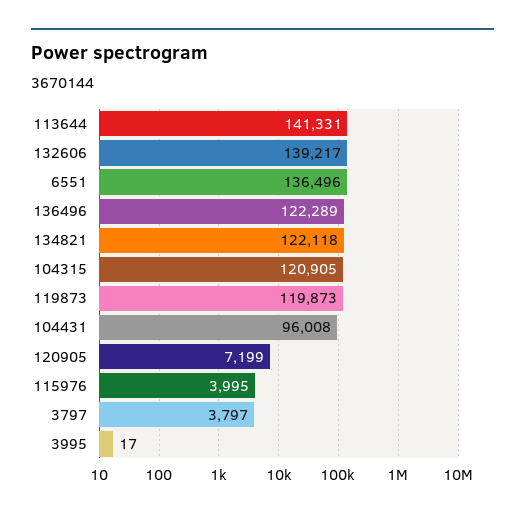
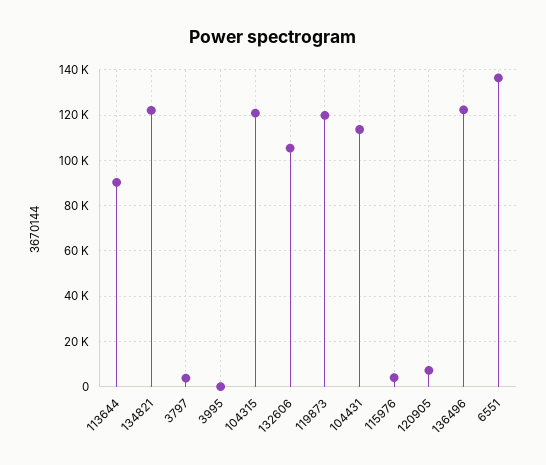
  {
-   "113644": 141331,
+   "113644": 90000,
-   "132606": 139217,
+   "132606": 105000,
    "6551": 136496,
    "136496": 122289,
    "134821": 122118,
    "104315": 120905,
    "119873": 119873,
-   "104431": 96008,
+   "104431": 115000,
    "120905": 7199,
    "115976": 3995,
    "3797": 3797,
    "3995": 17
  }

